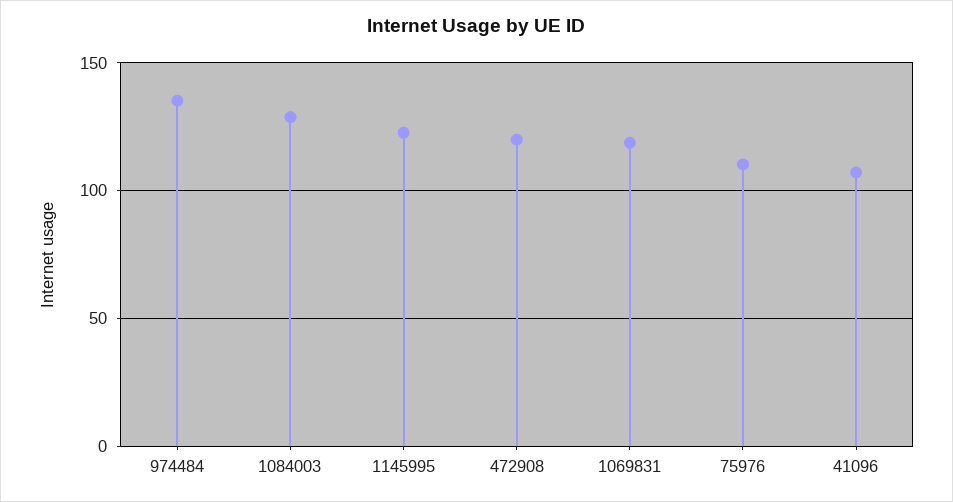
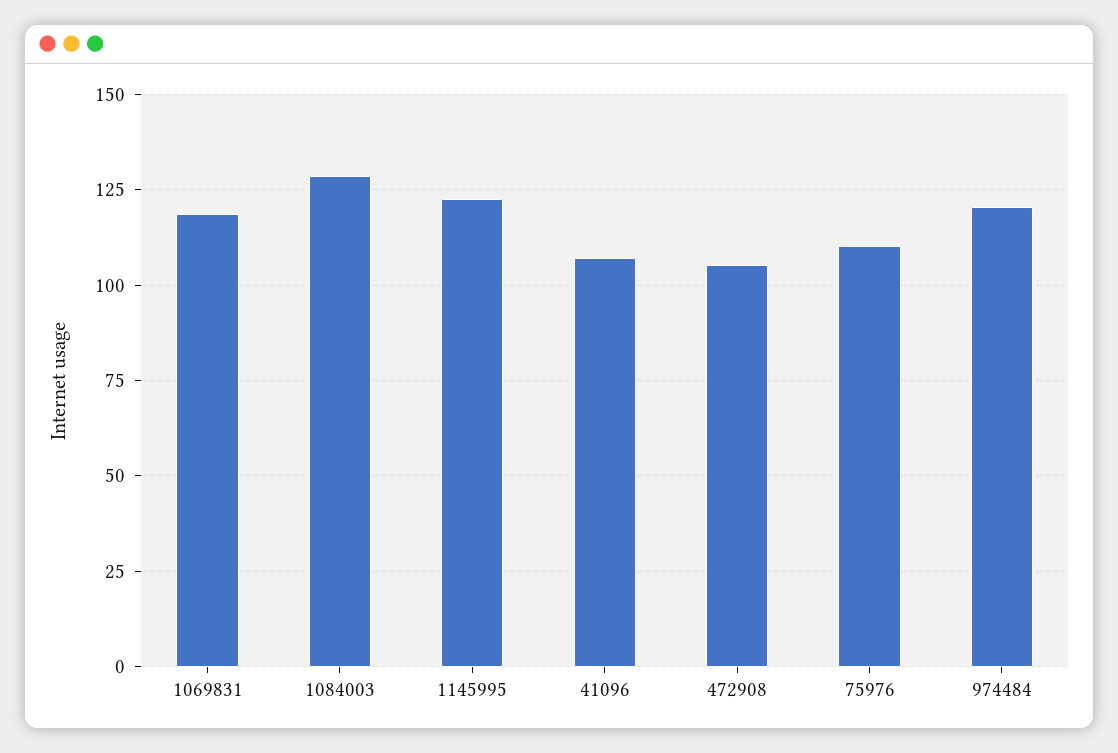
  {
-   "974484": 135,
+   "974484": 120,
    "1084003": 127.5,
    "1145995": 122.5,
-   "472908": 120,
+   "472908": 105,
    "1069831": 117.5,
    "75976": 110,
    "41096": 107.5
  }

